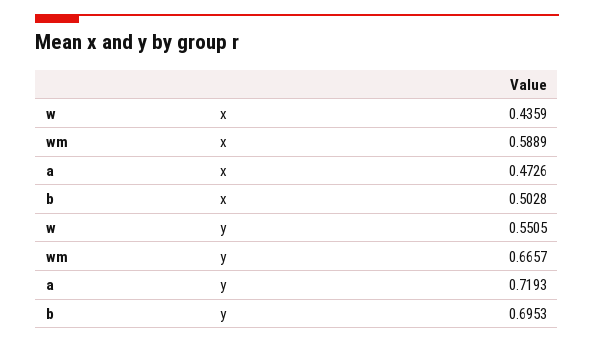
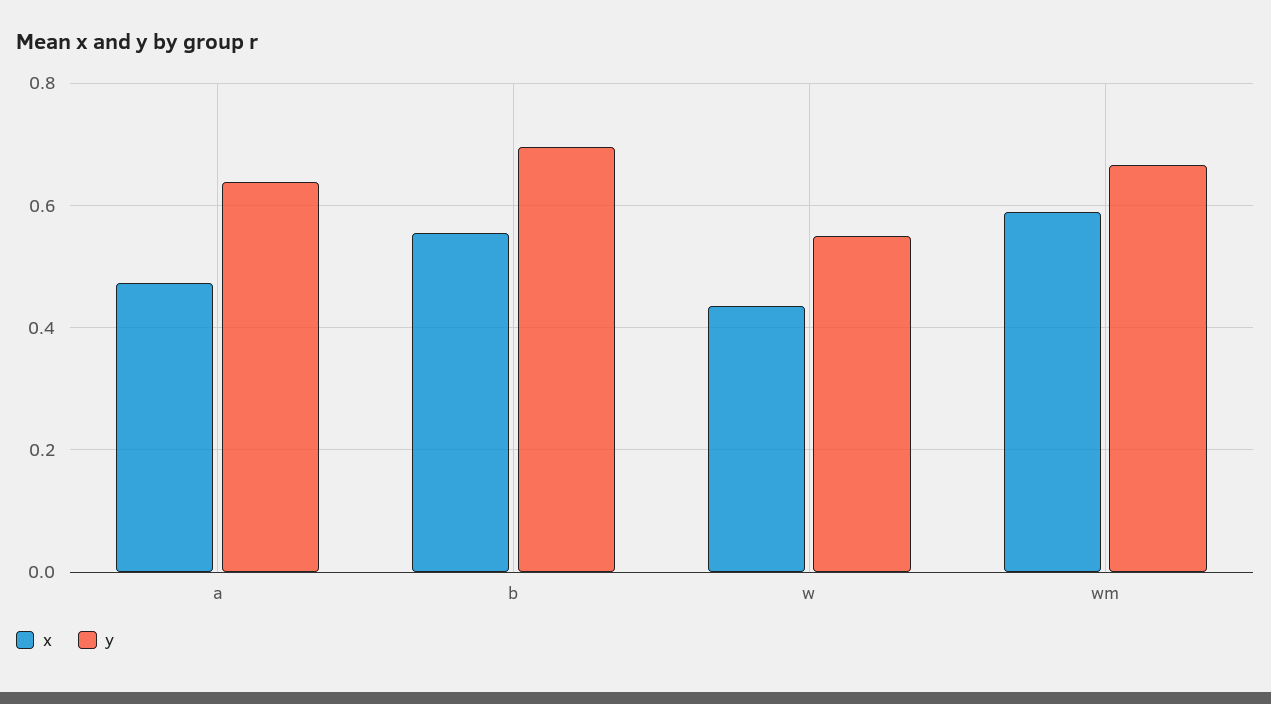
  {
    "x": {
      "w": 0.4359,
      "wm": 0.5889,
      "a": 0.4726,
-     "b": 0.5028
+     "b": 0.56
    },
    "y": {
      "w": 0.5505,
      "wm": 0.6657,
-     "a": 0.7193,
+     "a": 0.64,
      "b": 0.6953
    }
  }

